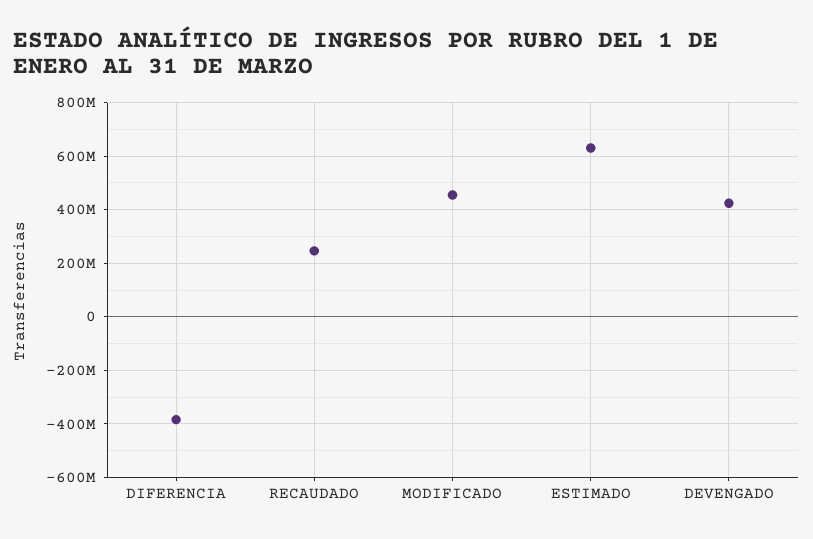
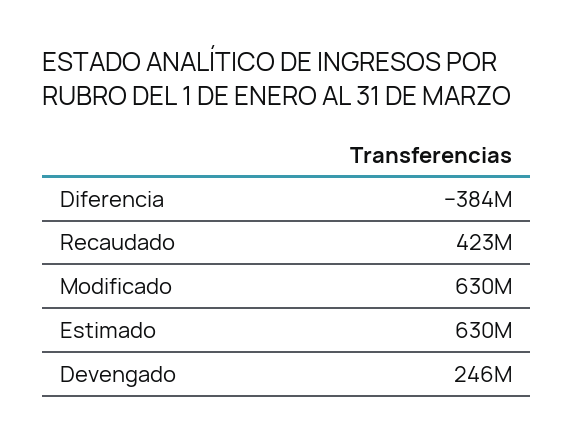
  {
    "DIFERENCIA": -384000000,
-   "RECAUDADO": 250000000,
+   "RECAUDADO": 423000000,
-   "MODIFICADO": 450000000,
+   "MODIFICADO": 630000000,
    "ESTIMADO": 630000000,
-   "DEVENGADO": 425000000
+   "DEVENGADO": 246000000
  }

